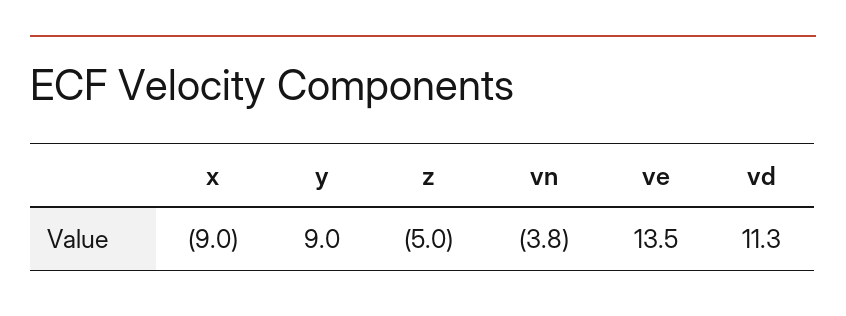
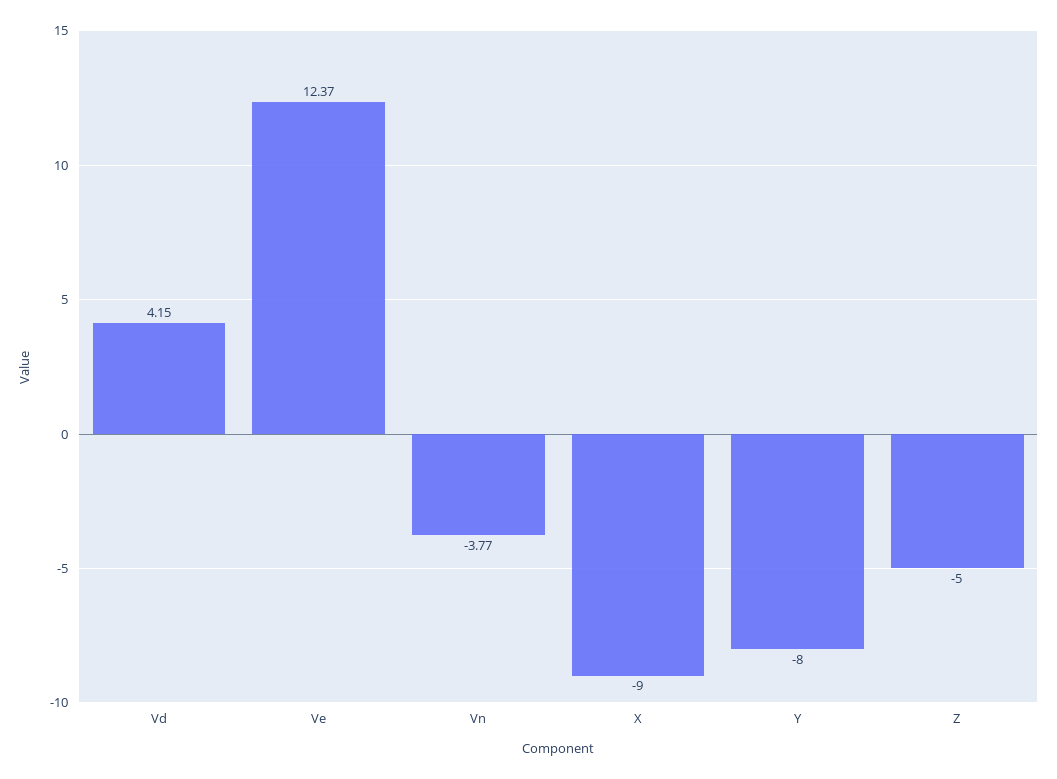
  {
    "x": -9,
-   "y": 9,
+   "y": -8,
    "z": -5,
    "vn": -3.77,
-   "ve": 13.5,
+   "ve": 12.37,
-   "vd": 11.3
+   "vd": 4.15
  }

